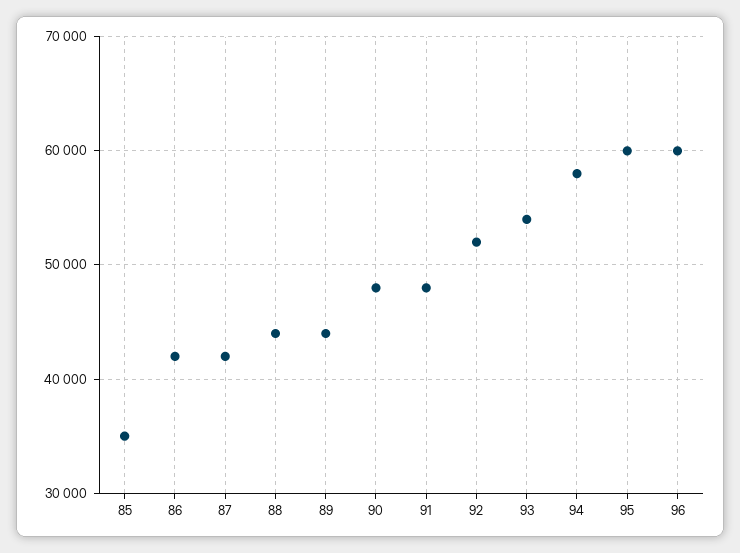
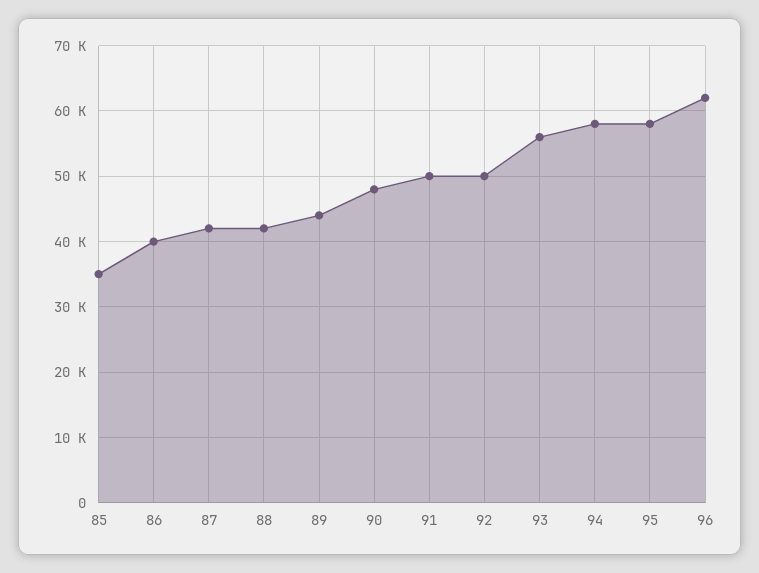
  {
    "85": 35000,
-   "86": 42000,
+   "86": 40000,
    "87": 42000,
-   "88": 44000,
+   "88": 42000,
    "89": 44000,
    "90": 48000,
-   "91": 48000,
+   "91": 50000,
-   "92": 52000,
+   "92": 50000,
-   "93": 54000,
+   "93": 56000,
    "94": 58000,
-   "95": 60000,
+   "95": 58000,
-   "96": 60000
+   "96": 62000
  }

